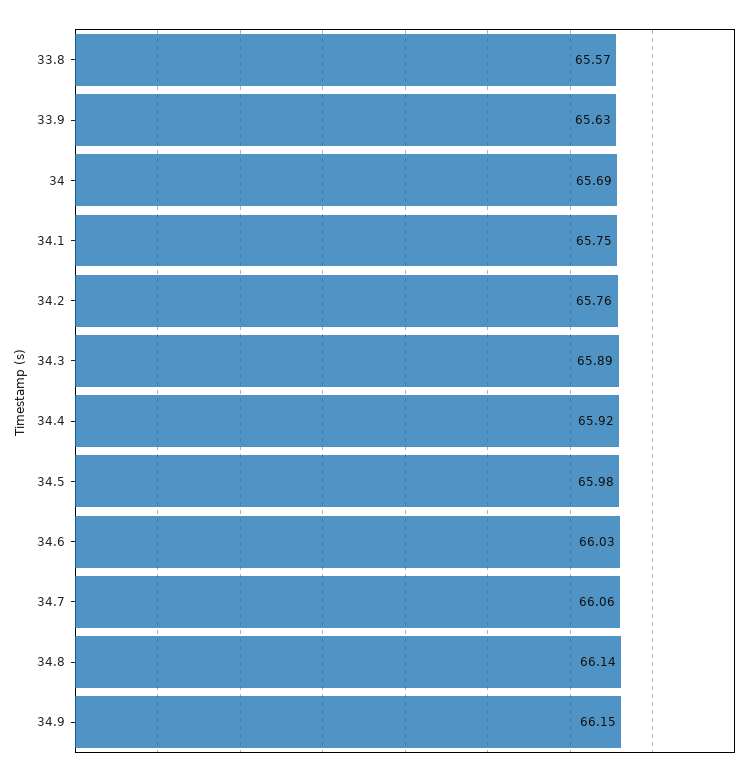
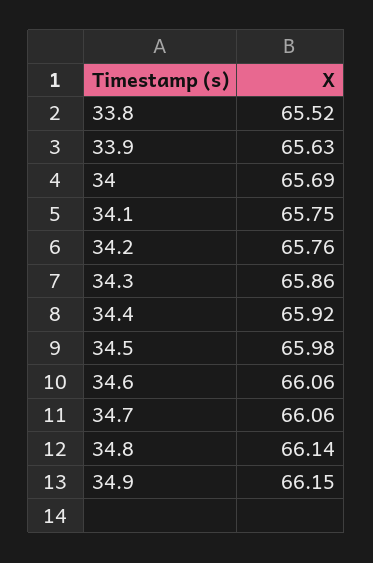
  {
-   "33.8": 65.57,
+   "33.8": 65.52,
    "33.9": 65.63,
    "34": 65.69,
    "34.1": 65.75,
    "34.2": 65.76,
-   "34.3": 65.89,
+   "34.3": 65.86,
    "34.4": 65.92,
    "34.5": 65.98,
-   "34.6": 66.03,
+   "34.6": 66.06,
    "34.7": 66.06,
    "34.8": 66.14,
    "34.9": 66.15
  }

